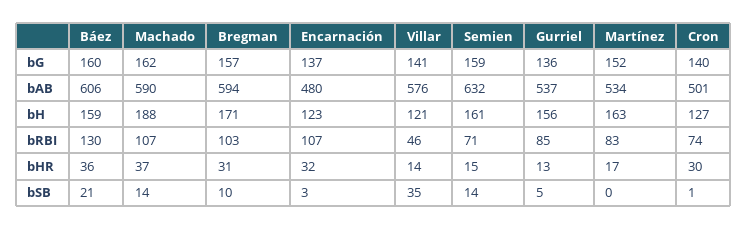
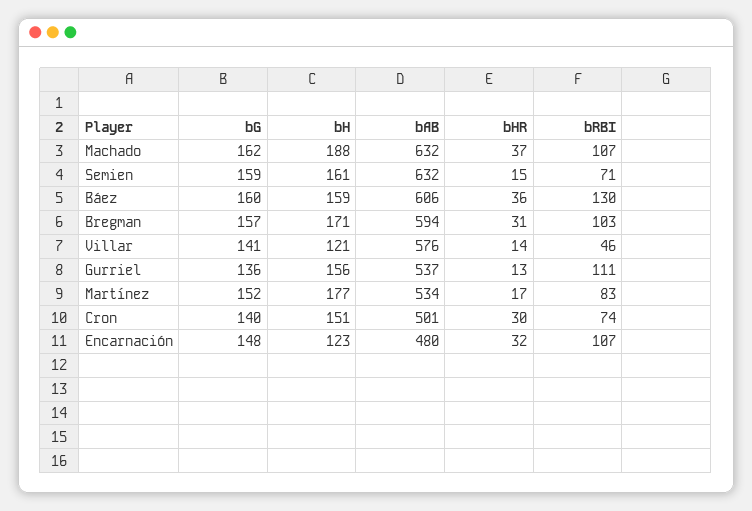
  {
    "Báez": {
      "bG": 160,
      "bAB": 606,
      "bH": 159,
      "bRBI": 130,
-     "bHR": 36,
+     "bHR": 36
-     "bSB": 21
    },
    "Machado": {
      "bG": 162,
-     "bAB": 590,
+     "bAB": 632,
      "bH": 188,
      "bRBI": 107,
-     "bHR": 37,
+     "bHR": 37
-     "bSB": 14
    },
    "Bregman": {
      "bG": 157,
      "bAB": 594,
      "bH": 171,
      "bRBI": 103,
-     "bHR": 31,
+     "bHR": 31
-     "bSB": 10
    },
    "Encarnación": {
-     "bG": 137,
+     "bG": 148,
      "bAB": 480,
      "bH": 123,
      "bRBI": 107,
-     "bHR": 32,
+     "bHR": 32
-     "bSB": 3
    },
    "Villar": {
      "bG": 141,
      "bAB": 576,
      "bH": 121,
      "bRBI": 46,
-     "bHR": 14,
+     "bHR": 14
-     "bSB": 35
    },
    "Semien": {
      "bG": 159,
      "bAB": 632,
      "bH": 161,
      "bRBI": 71,
-     "bHR": 15,
+     "bHR": 15
-     "bSB": 14
    },
    "Gurriel": {
      "bG": 136,
      "bAB": 537,
      "bH": 156,
-     "bRBI": 85,
+     "bRBI": 111,
-     "bHR": 13,
+     "bHR": 13
-     "bSB": 5
    },
    "Martínez": {
      "bG": 152,
      "bAB": 534,
-     "bH": 163,
+     "bH": 177,
      "bRBI": 83,
-     "bHR": 17,
+     "bHR": 17
-     "bSB": 0
    },
    "Cron": {
      "bG": 140,
      "bAB": 501,
-     "bH": 127,
+     "bH": 151,
      "bRBI": 74,
-     "bHR": 30,
+     "bHR": 30
-     "bSB": 1
    }
  }

